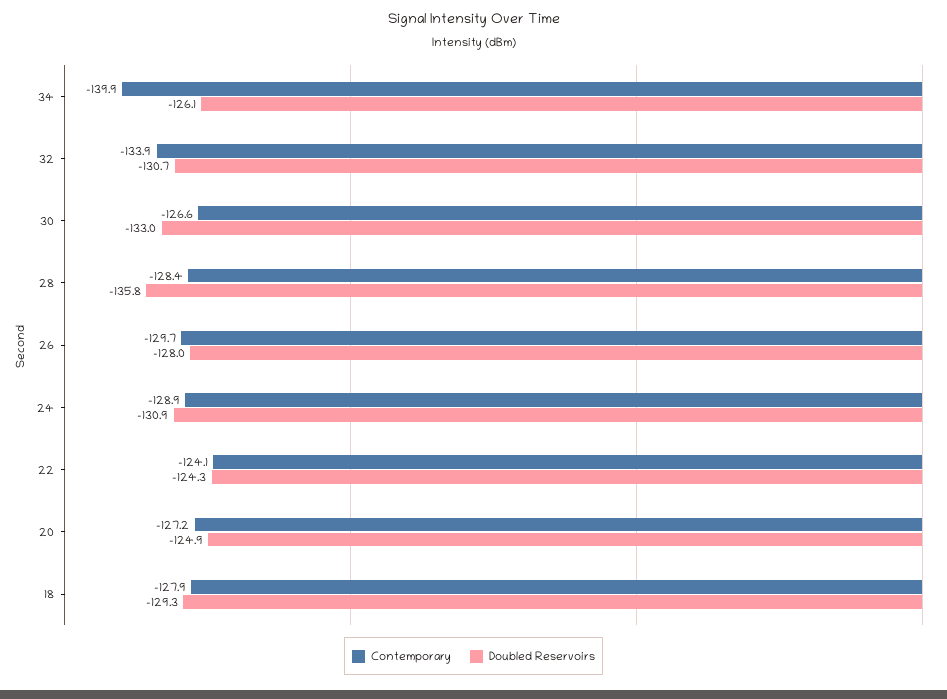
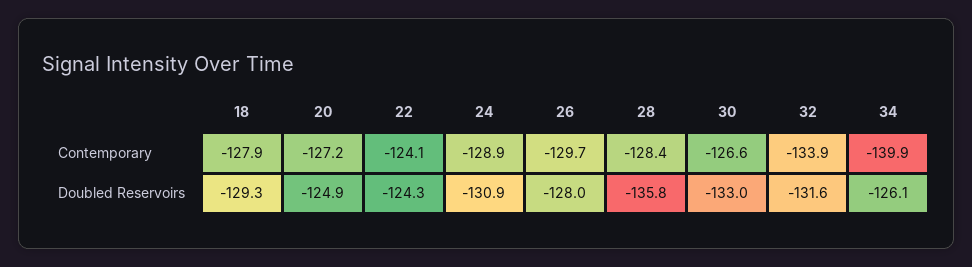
  {
    "Contemporary": {
      "34": -139.9,
      "32": -133.9,
      "30": -126.6,
      "28": -128.4,
      "26": -129.7,
      "24": -128.9,
      "22": -124.1,
      "20": -127.2,
      "18": -127.9
    },
    "Doubled Reservoirs": {
      "34": -126.1,
-     "32": -130.7,
+     "32": -131.6,
      "30": -133,
      "28": -135.8,
      "26": -128,
      "24": -130.9,
      "22": -124.3,
      "20": -124.9,
      "18": -129.3
    }
  }

